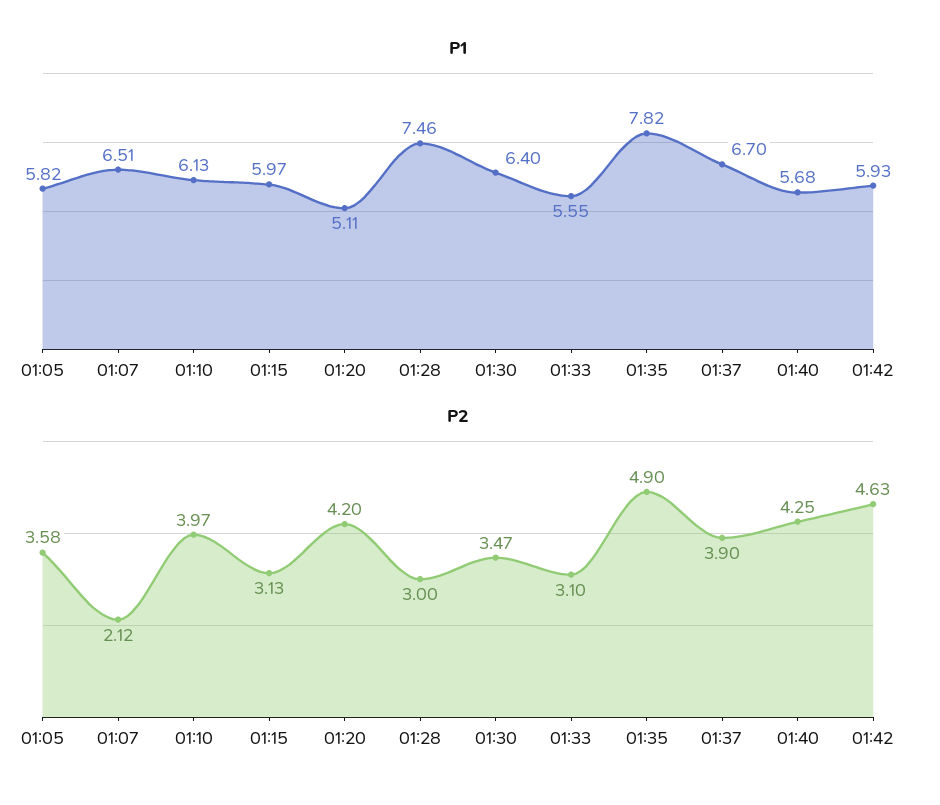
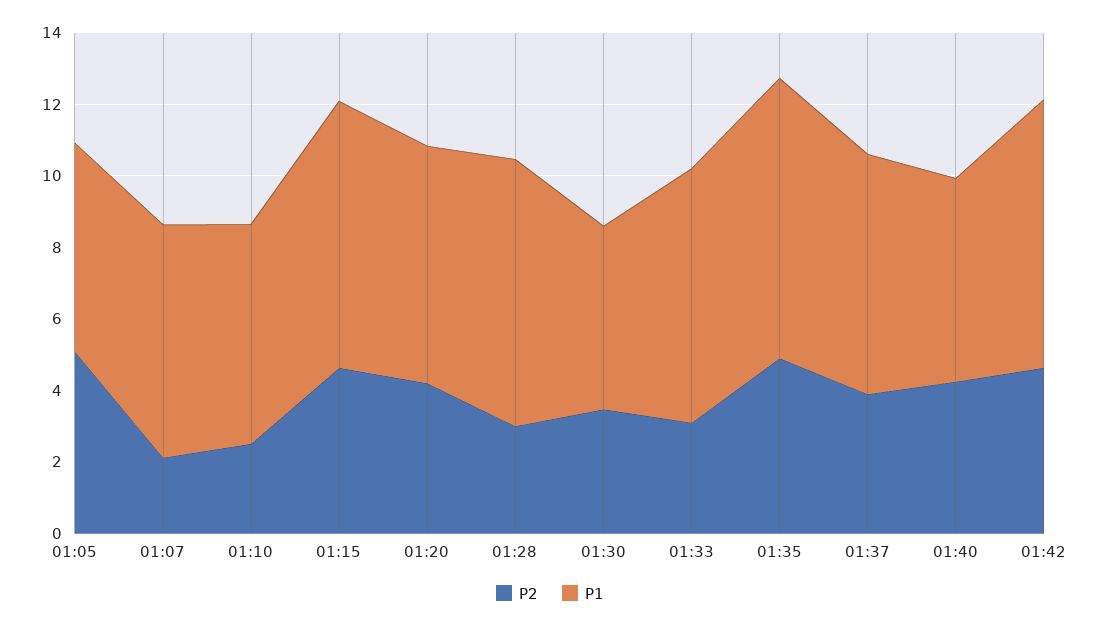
  {
    "P1": {
      "01:05": 5.82,
      "01:07": 6.51,
      "01:10": 6.13,
-     "01:15": 5.97,
+     "01:15": 7.5,
-     "01:20": 5.11,
+     "01:20": 6.5,
      "01:28": 7.46,
-     "01:30": 6.4,
+     "01:30": 5,
-     "01:33": 5.55,
+     "01:33": 7,
      "01:35": 7.82,
      "01:37": 6.7,
      "01:40": 5.68,
-     "01:42": 5.93
+     "01:42": 7.5
    },
    "P2": {
-     "01:05": 3.58,
+     "01:05": 5,
      "01:07": 2.12,
-     "01:10": 3.97,
+     "01:10": 2.5,
-     "01:15": 3.13,
+     "01:15": 4.5,
      "01:20": 4.2,
      "01:28": 3,
      "01:30": 3.47,
      "01:33": 3.1,
      "01:35": 4.9,
      "01:37": 3.9,
      "01:40": 4.25,
      "01:42": 4.63
    }
  }

